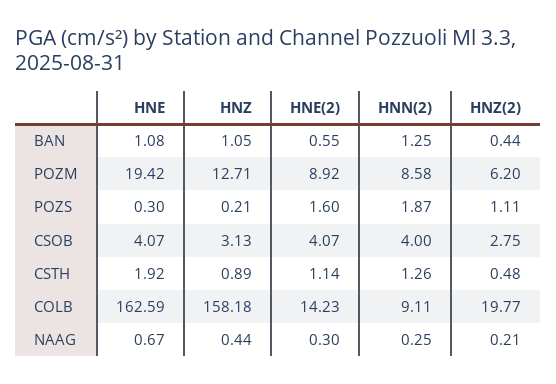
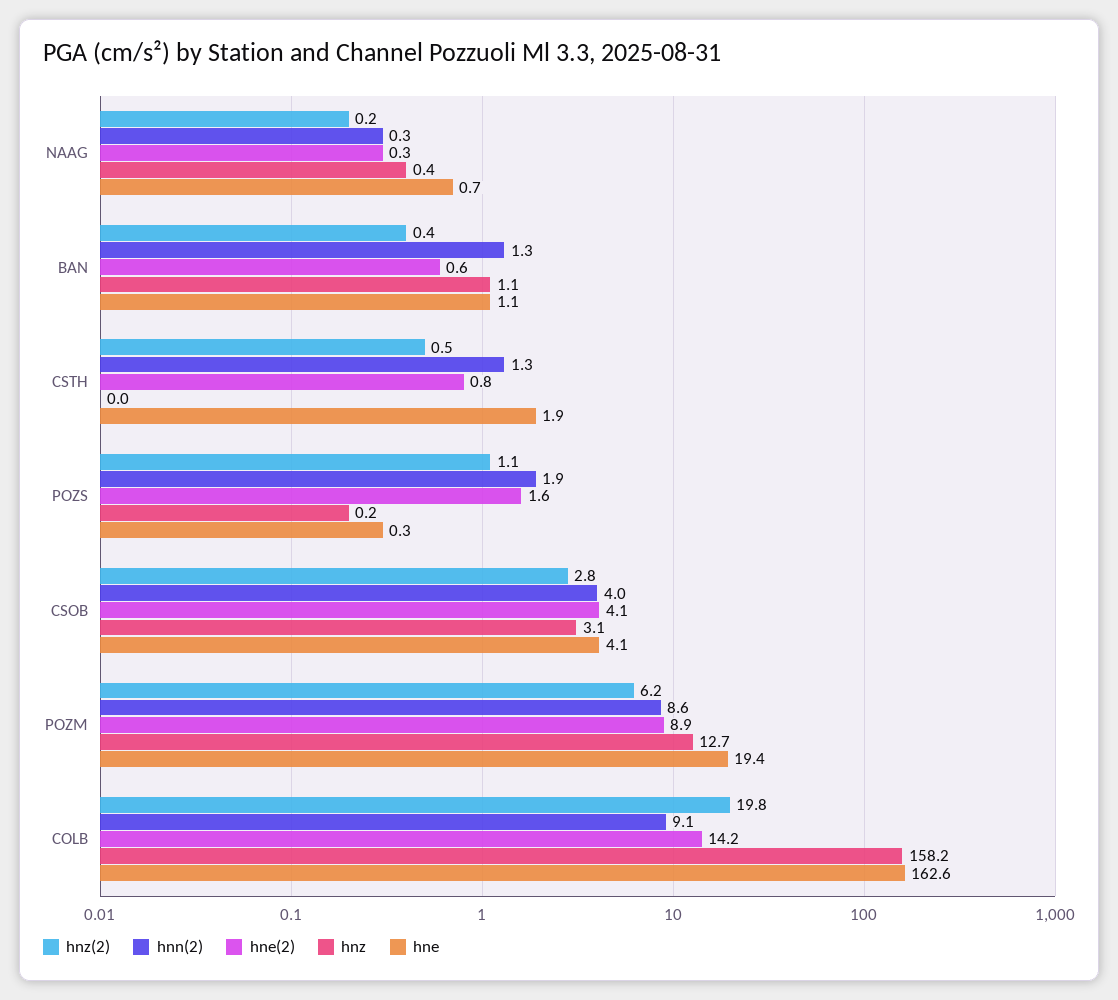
  {
    "HNE": {
      "BAN": 1.08,
      "POZM": 19.42,
      "POZS": 0.3,
      "CSOB": 4.07,
      "CSTH": 1.92,
      "COLB": 162.59,
      "NAAG": 0.67
    },
    "HNZ": {
      "BAN": 1.05,
      "POZM": 12.71,
      "POZS": 0.21,
      "CSOB": 3.13,
-     "CSTH": 0.89,
+     "CSTH": 0,
      "COLB": 158.18,
      "NAAG": 0.44
    },
    "HNE(2)": {
      "BAN": 0.55,
      "POZM": 8.92,
      "POZS": 1.6,
      "CSOB": 4.07,
-     "CSTH": 1.14,
+     "CSTH": 0.8,
      "COLB": 14.23,
      "NAAG": 0.3
    },
    "HNN(2)": {
      "BAN": 1.25,
      "POZM": 8.58,
      "POZS": 1.87,
      "CSOB": 4,
      "CSTH": 1.26,
      "COLB": 9.11,
      "NAAG": 0.25
    },
    "HNZ(2)": {
      "BAN": 0.44,
      "POZM": 6.2,
      "POZS": 1.11,
      "CSOB": 2.75,
      "CSTH": 0.48,
      "COLB": 19.77,
      "NAAG": 0.21
    }
  }

